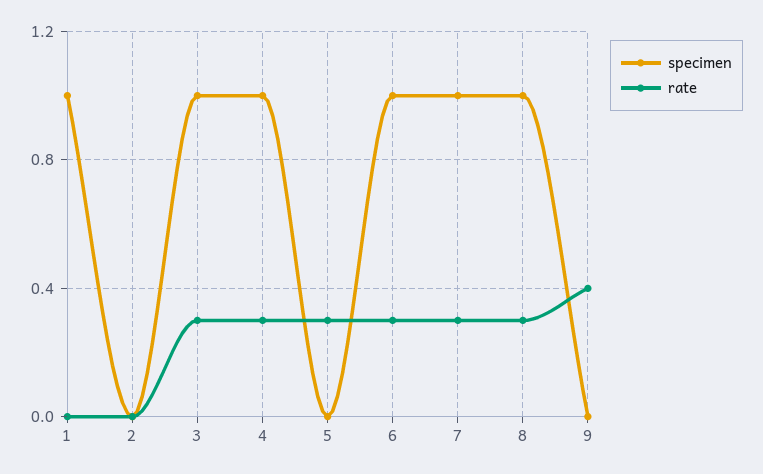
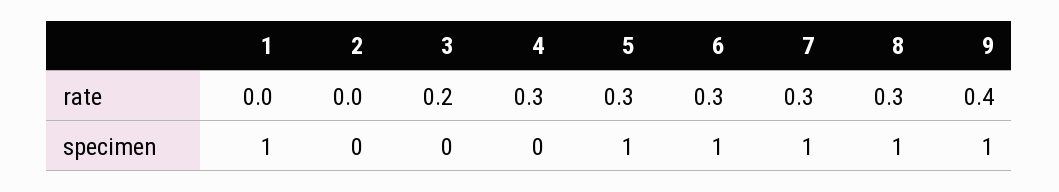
  {
    "specimen": {
      "1": 1,
      "2": 0,
-     "3": 1,
+     "3": 0,
-     "4": 1,
+     "4": 0,
-     "5": 0,
+     "5": 1,
      "6": 1,
      "7": 1,
      "8": 1,
-     "9": 0
+     "9": 1
    },
    "rate": {
      "1": 0,
      "2": 0,
-     "3": 0.3,
+     "3": 0.2,
      "4": 0.3,
      "5": 0.3,
      "6": 0.3,
      "7": 0.3,
      "8": 0.3,
      "9": 0.4
    }
  }

